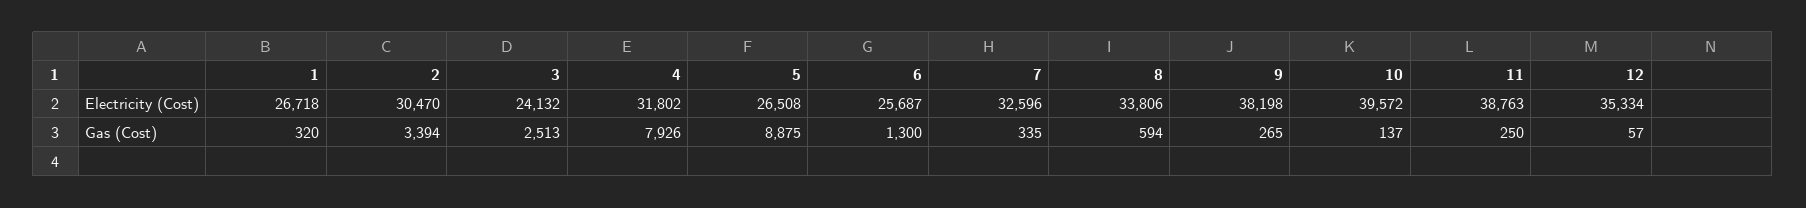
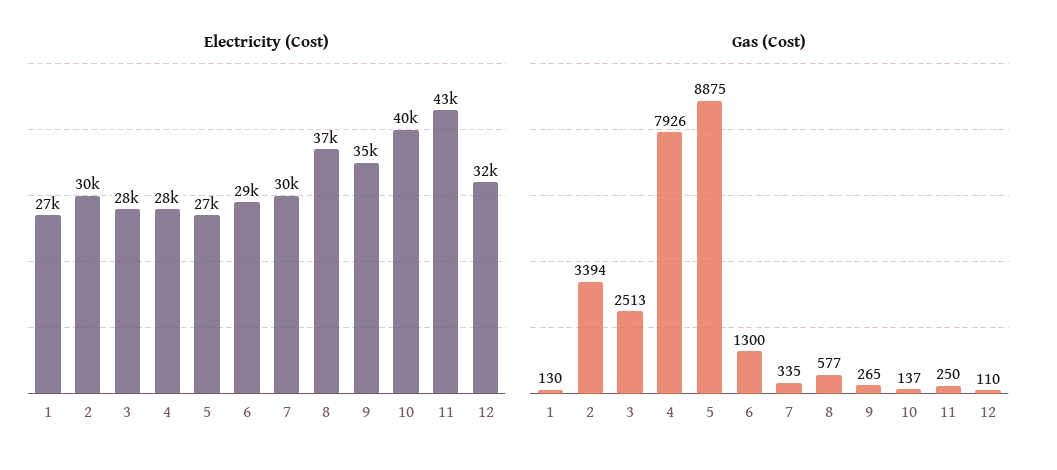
  {
    "Electricity (Cost)": {
      "1": 26718,
      "2": 30470,
-     "3": 24132,
+     "3": 28000,
-     "4": 31802,
+     "4": 28000,
      "5": 26508,
-     "6": 25687,
+     "6": 29000,
-     "7": 32596,
+     "7": 30000,
-     "8": 33806,
+     "8": 37000,
-     "9": 38198,
+     "9": 35000,
      "10": 39572,
-     "11": 38763,
+     "11": 43000,
-     "12": 35334
+     "12": 32000
    },
    "Gas (Cost)": {
-     "1": 320,
+     "1": 130,
      "2": 3394,
      "3": 2513,
      "4": 7926,
      "5": 8875,
      "6": 1300,
      "7": 335,
-     "8": 594,
+     "8": 577,
      "9": 265,
      "10": 137,
      "11": 250,
-     "12": 57
+     "12": 110
    }
  }

